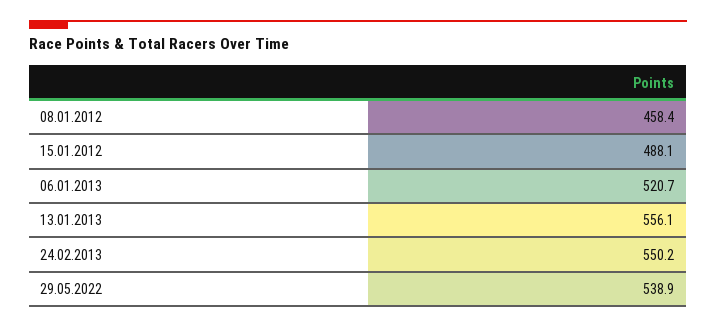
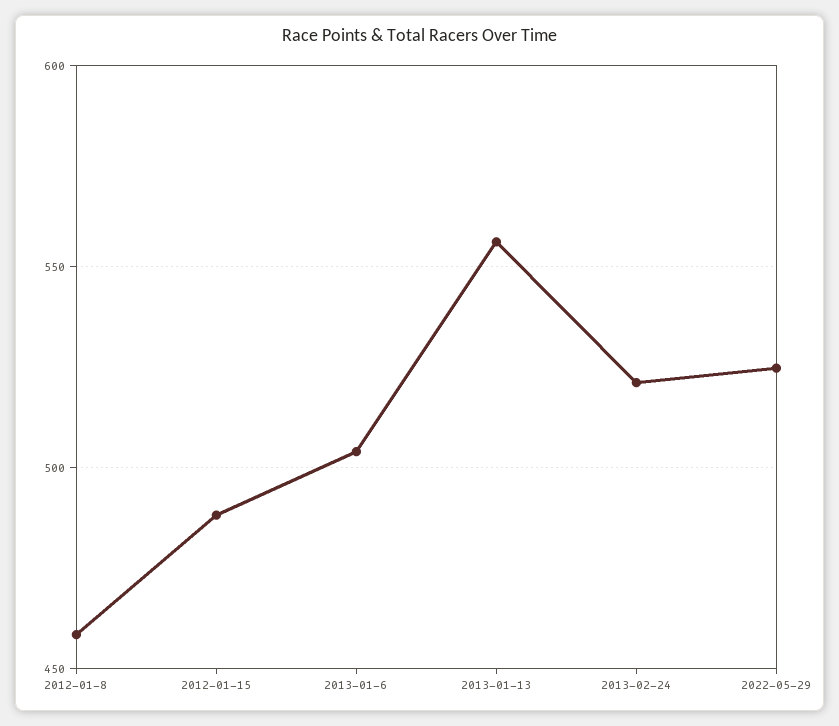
  {
    "08.01.2012": 458.4,
    "15.01.2012": 488.1,
-   "06.01.2013": 520.7,
+   "06.01.2013": 505,
    "13.01.2013": 556.1,
-   "24.02.2013": 550.2,
+   "24.02.2013": 520,
-   "29.05.2022": 538.9
+   "29.05.2022": 525
  }

